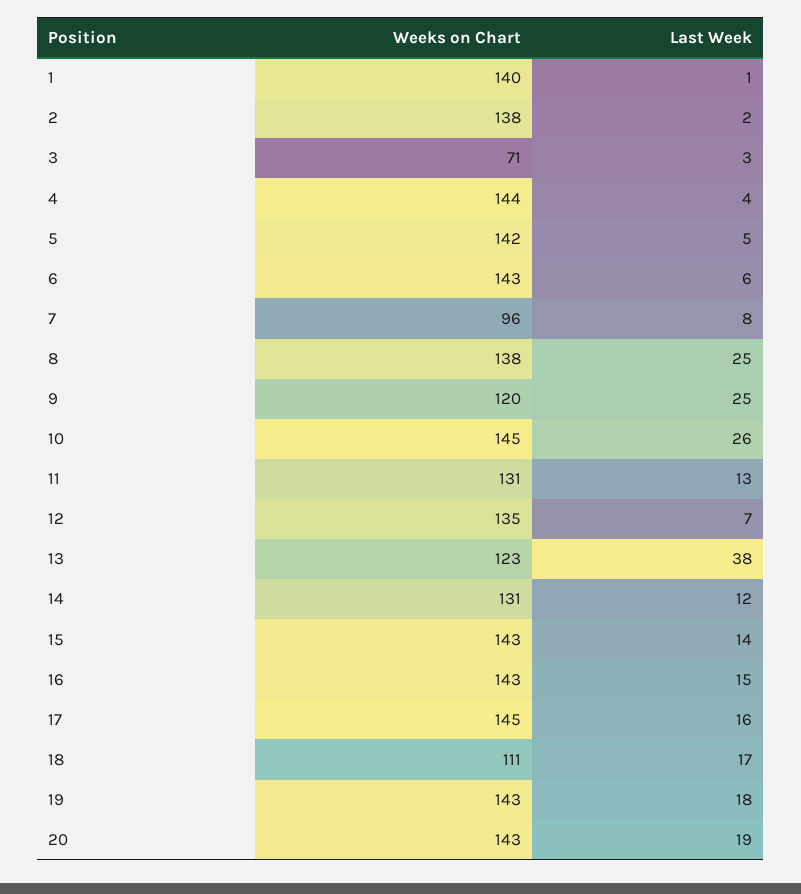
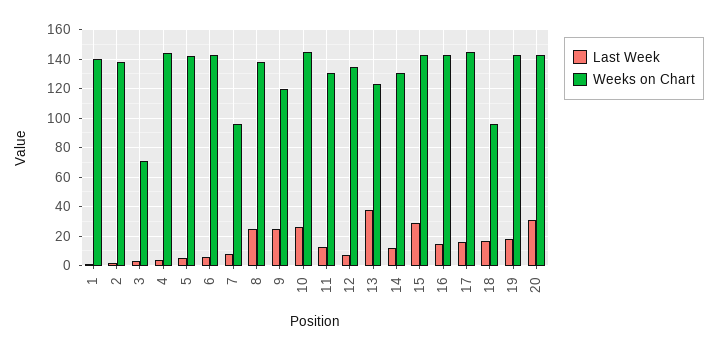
  {
    "Weeks on Chart": {
      "1": 140,
      "2": 138,
      "3": 71,
      "4": 144,
      "5": 142,
      "6": 143,
      "7": 96,
      "8": 138,
      "9": 120,
      "10": 145,
      "11": 131,
      "12": 135,
      "13": 123,
      "14": 131,
      "15": 143,
      "16": 143,
      "17": 145,
-     "18": 111,
+     "18": 95,
      "19": 143,
      "20": 143
    },
    "Last Week": {
      "1": 1,
      "2": 2,
      "3": 3,
      "4": 4,
      "5": 5,
      "6": 6,
      "7": 8,
      "8": 25,
      "9": 25,
      "10": 26,
      "11": 13,
      "12": 7,
      "13": 38,
      "14": 12,
-     "15": 14,
+     "15": 30,
      "16": 15,
      "17": 16,
      "18": 17,
      "19": 18,
-     "20": 19
+     "20": 30
    }
  }

